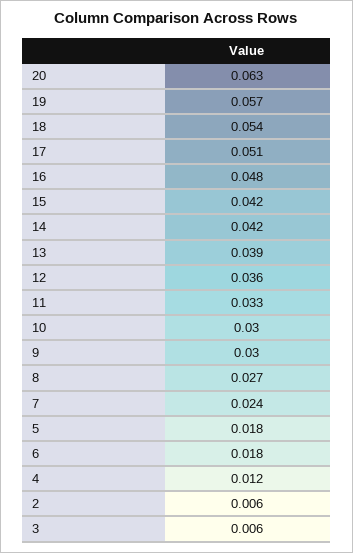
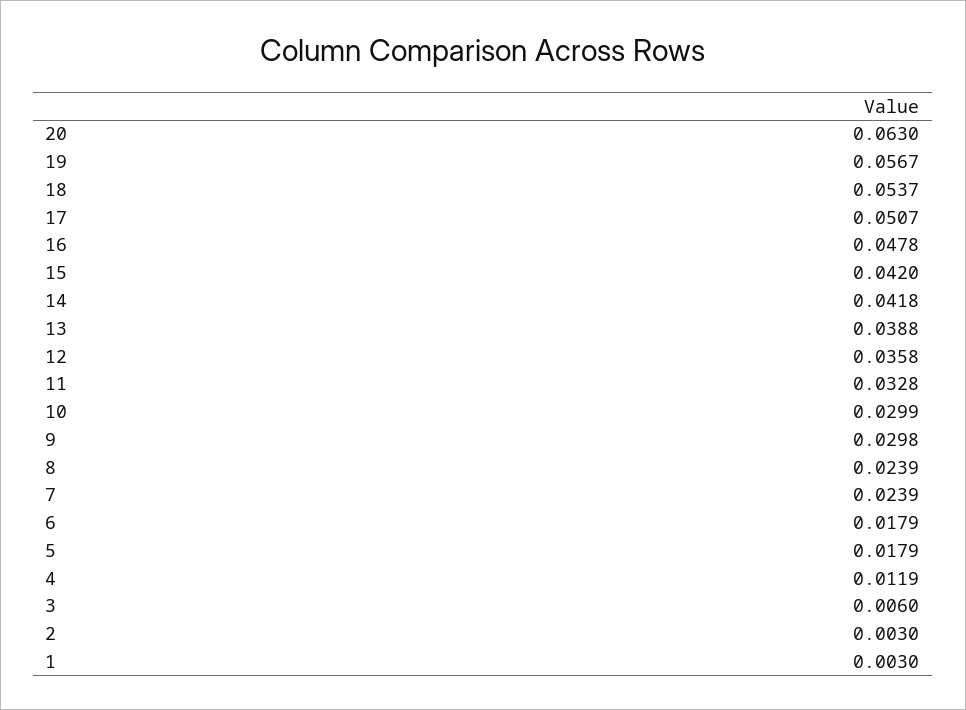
  {
    "20": 0.063,
    "19": 0.0567,
    "18": 0.0537,
    "17": 0.0507,
    "16": 0.0478,
    "15": 0.042,
    "14": 0.0418,
    "13": 0.0388,
    "12": 0.0358,
    "11": 0.0328,
    "10": 0.0299,
    "9": 0.0298,
-   "8": 0.027,
+   "8": 0.0239,
    "7": 0.0239,
    "5": 0.0179,
    "6": 0.0179,
    "4": 0.0119,
-   "2": 0.006,
+   "2": 0.003,
-   "3": 0.006
+   "3": 0.006,
+   "1": 0.003
  }

